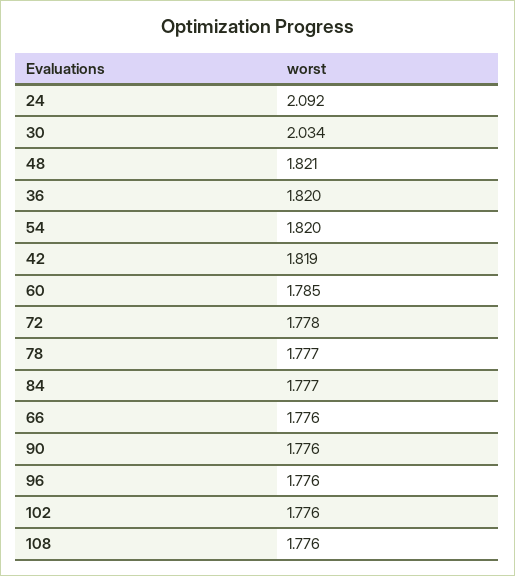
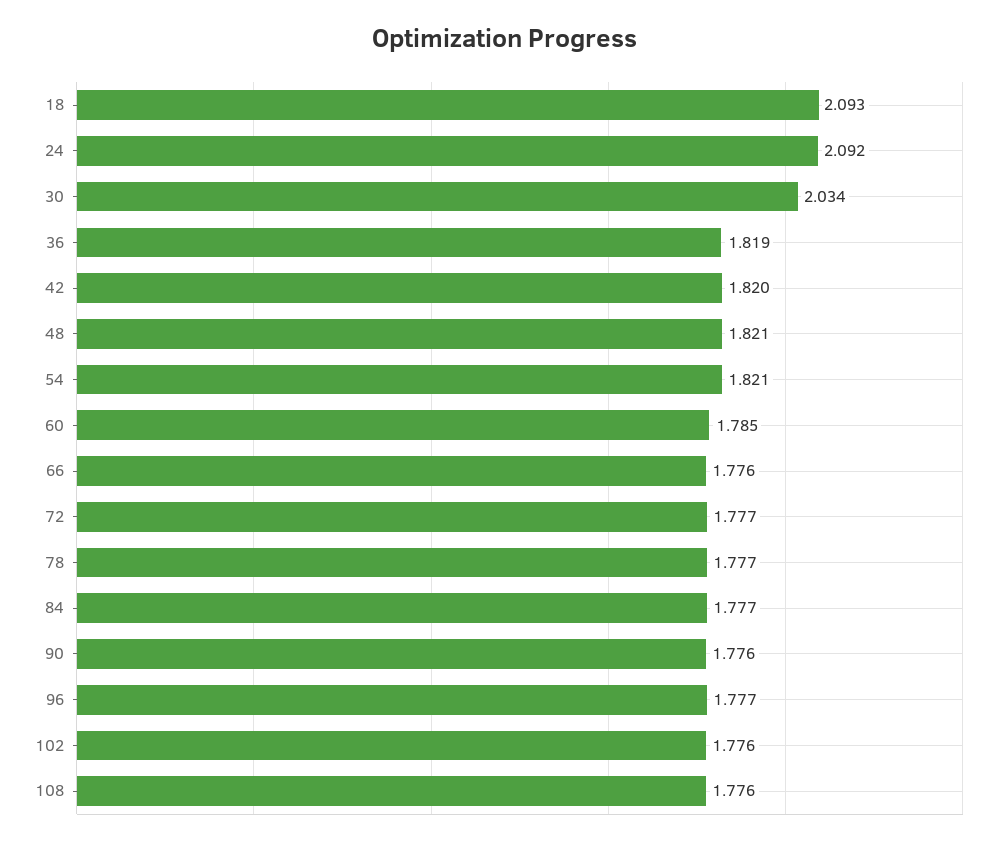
  {
    "24": 2.092,
    "30": 2.034,
    "48": 1.821,
-   "36": 1.82,
+   "36": 1.819,
-   "54": 1.82,
+   "54": 1.821,
-   "42": 1.819,
+   "42": 1.82,
    "60": 1.785,
-   "72": 1.778,
+   "72": 1.777,
    "78": 1.777,
    "84": 1.777,
    "66": 1.776,
    "90": 1.776,
-   "96": 1.776,
+   "96": 1.777,
    "102": 1.776,
-   "108": 1.776
+   "108": 1.776,
+   "18": 2.093
  }

